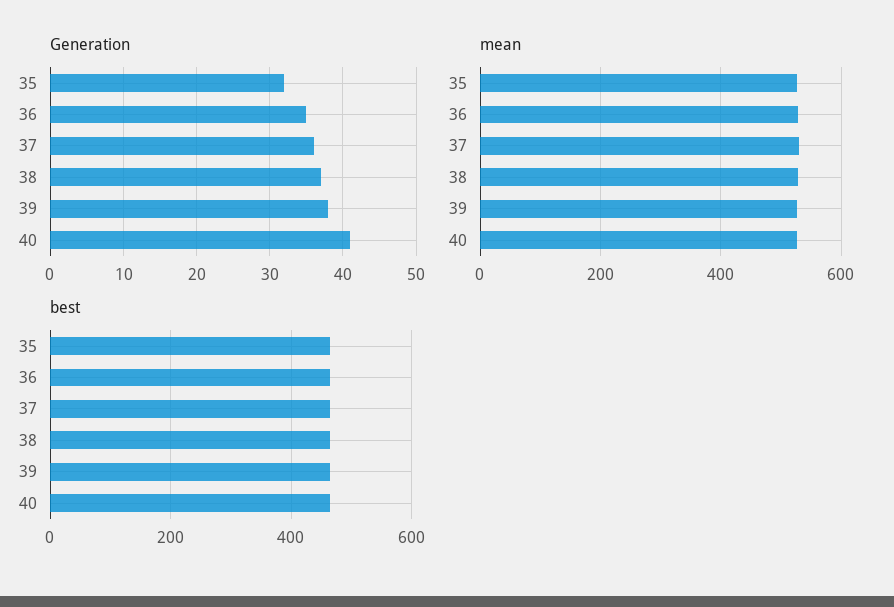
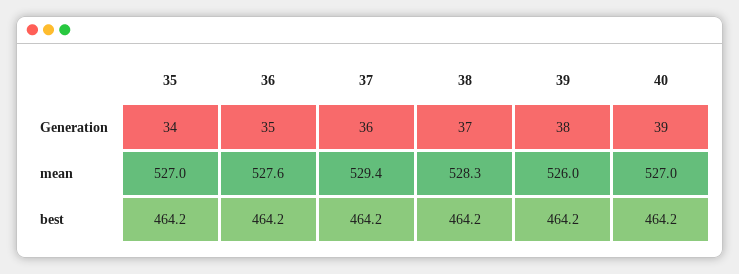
  {
    "Generation": {
-     "35": 32,
+     "35": 34,
      "36": 35,
      "37": 36,
      "38": 37,
      "39": 38,
-     "40": 41
+     "40": 39
    },
    "mean": {
      "35": 527,
      "36": 527.6,
      "37": 529.4,
      "38": 528.3,
      "39": 526,
      "40": 527
    },
    "best": {
      "35": 464.2,
      "36": 464.2,
      "37": 464.2,
      "38": 464.2,
      "39": 464.2,
      "40": 464.2
    }
  }

